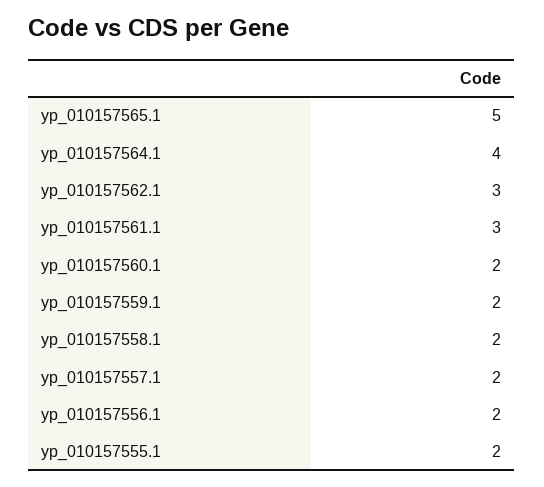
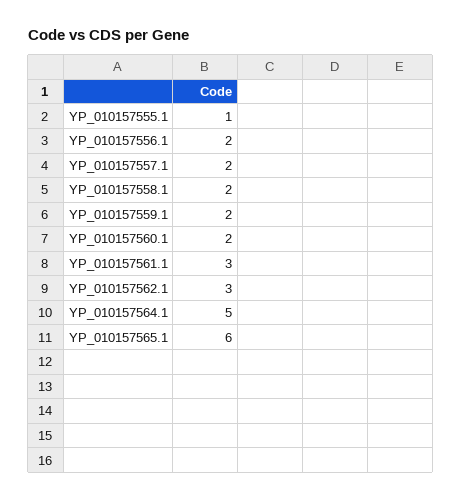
  {
-   "yp_010157565.1": 5,
+   "yp_010157565.1": 6,
-   "yp_010157564.1": 4,
+   "yp_010157564.1": 5,
    "yp_010157562.1": 3,
    "yp_010157561.1": 3,
    "yp_010157560.1": 2,
    "yp_010157559.1": 2,
    "yp_010157558.1": 2,
    "yp_010157557.1": 2,
    "yp_010157556.1": 2,
-   "yp_010157555.1": 2
+   "yp_010157555.1": 1
  }

